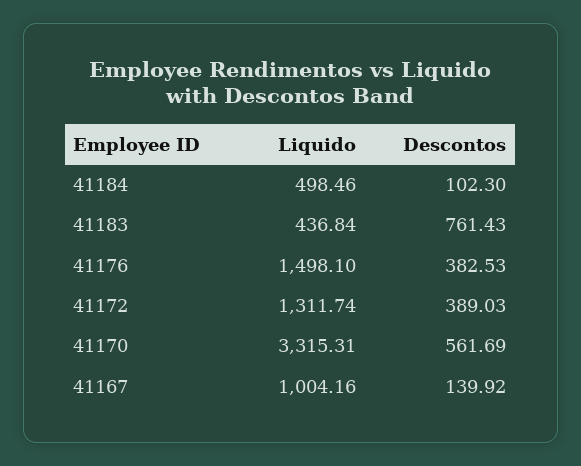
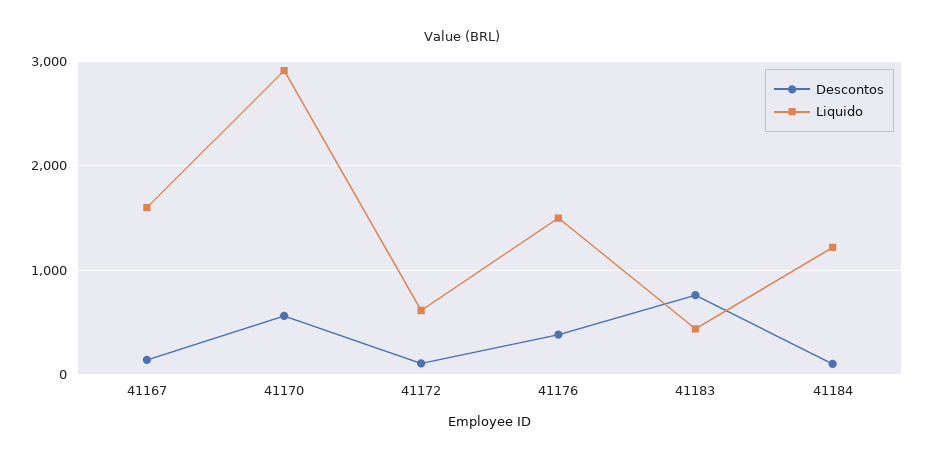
  {
    "Liquido": {
-     "41184": 498.46,
+     "41184": 1200,
      "41183": 436.84,
      "41176": 1498.1,
-     "41172": 1311.74,
+     "41172": 600,
-     "41170": 3315.31,
+     "41170": 2900,
-     "41167": 1004.16
+     "41167": 1600
    },
    "Descontos": {
      "41184": 102.3,
      "41183": 761.43,
      "41176": 382.53,
-     "41172": 389.03,
+     "41172": 100,
      "41170": 561.69,
      "41167": 139.92
    }
  }

